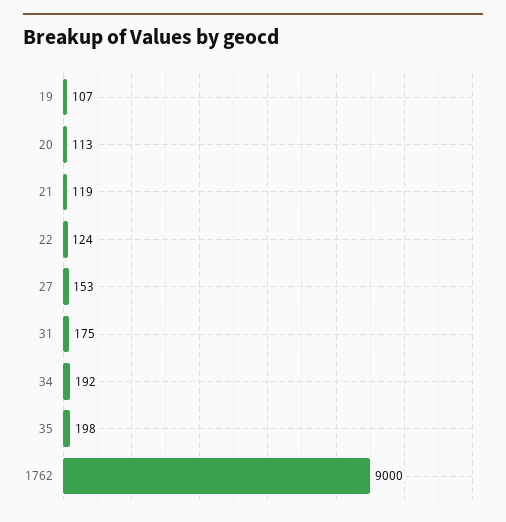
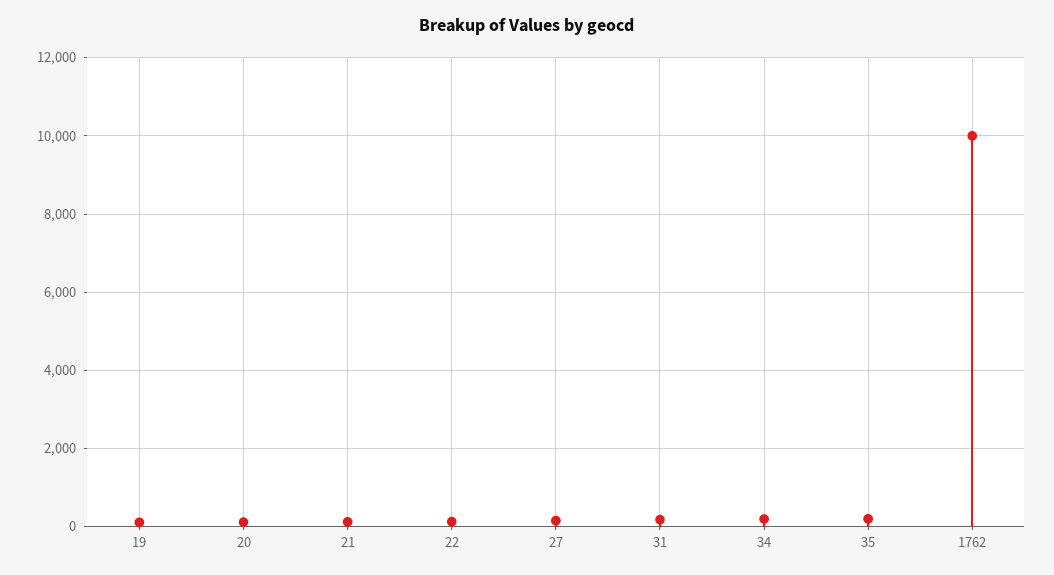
  {
    "19": 107,
    "20": 113,
    "21": 119,
    "22": 124,
    "27": 153,
    "31": 175,
    "34": 192,
    "35": 198,
-   "1762": 9000
+   "1762": 10000
  }

